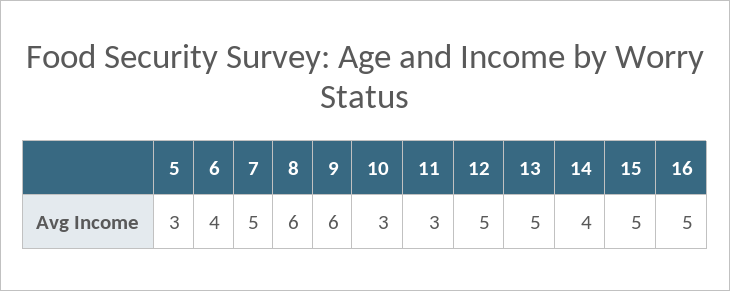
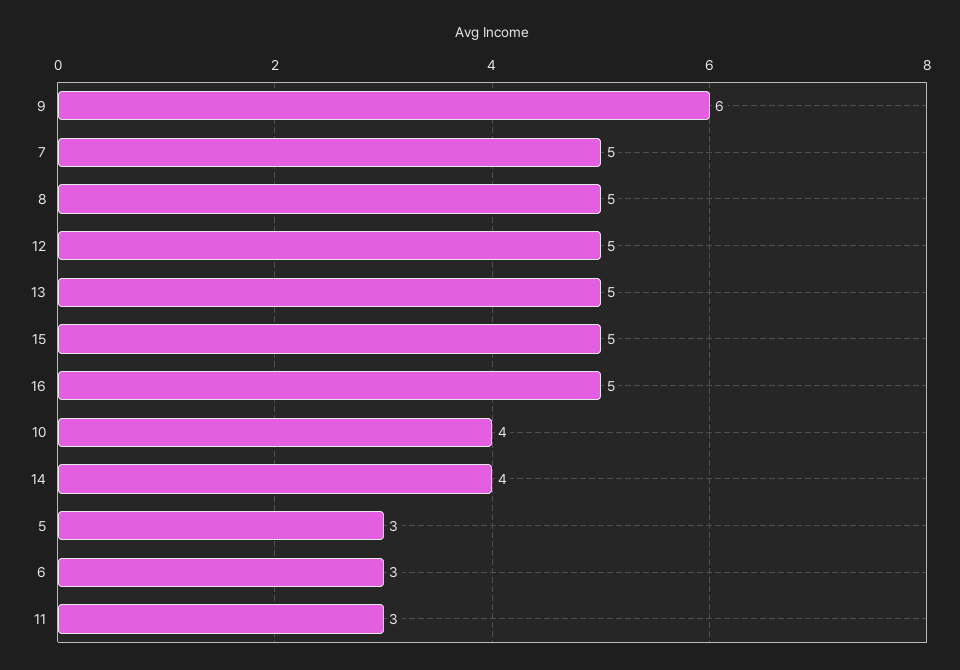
  {
    "5": 3,
-   "6": 4,
+   "6": 3,
    "7": 5,
-   "8": 6,
+   "8": 5,
    "9": 6,
-   "10": 3,
+   "10": 4,
    "11": 3,
    "12": 5,
    "13": 5,
    "14": 4,
    "15": 5,
    "16": 5
  }

